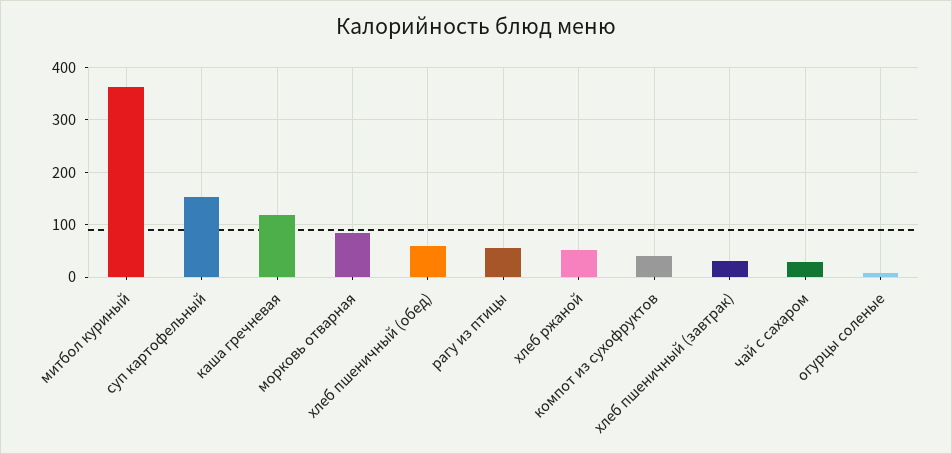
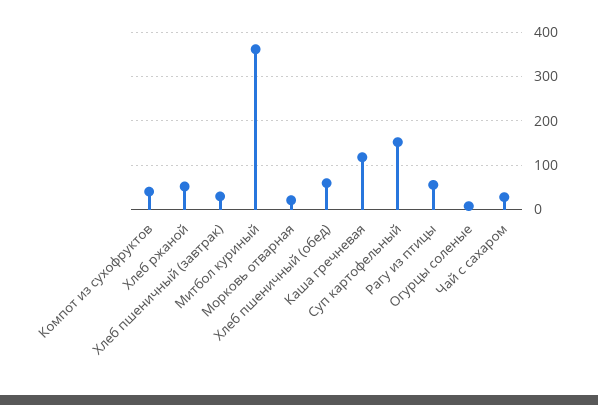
  {
    "митбол куриный": 360,
    "суп картофельный": 160,
    "каша гречневая": 120,
-   "морковь отварная": 80,
+   "морковь отварная": 20,
    "хлеб пшеничный (обед)": 60,
    "рагу из птицы": 60,
    "хлеб ржаной": 60,
    "компот из сухофруктов": 40,
    "хлеб пшеничный (завтрак)": 20,
    "чай с сахаром": 20,
    "огурцы соленые": 0
  }

